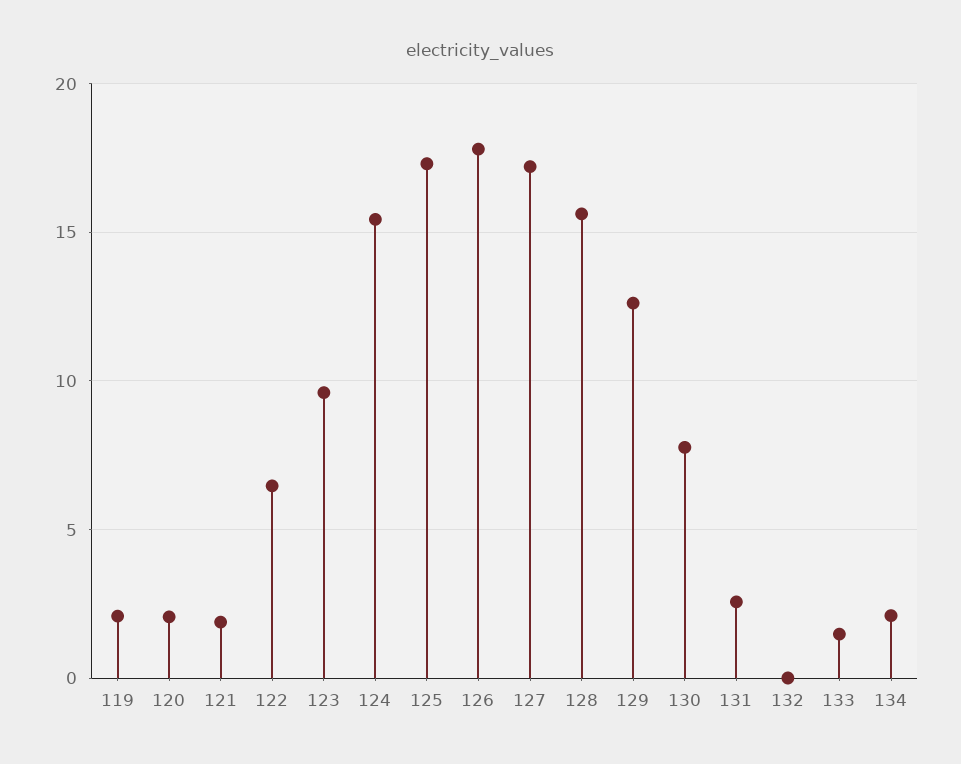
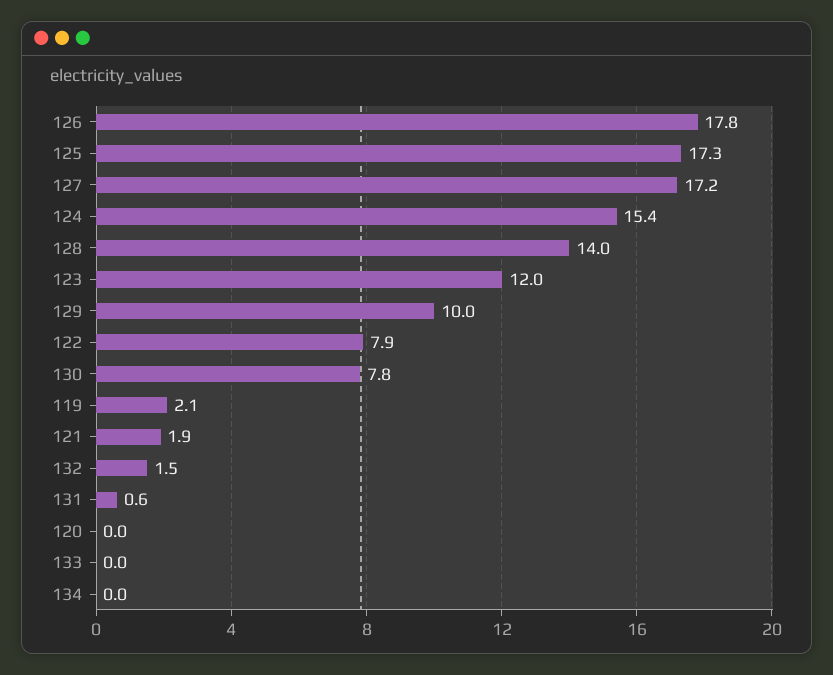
  {
    "119": 2.1,
-   "120": 2,
+   "120": 0,
    "121": 1.9,
-   "122": 6.5,
+   "122": 7.9,
-   "123": 9.5,
+   "123": 12,
    "124": 15.4,
    "125": 17.3,
    "126": 17.8,
    "127": 17.2,
-   "128": 15.5,
+   "128": 14,
-   "129": 12.5,
+   "129": 10,
    "130": 7.8,
-   "131": 2.5,
+   "131": 0.6,
-   "132": 0,
+   "132": 1.5,
-   "133": 1.5,
+   "133": 0,
-   "134": 2
+   "134": 0
  }

